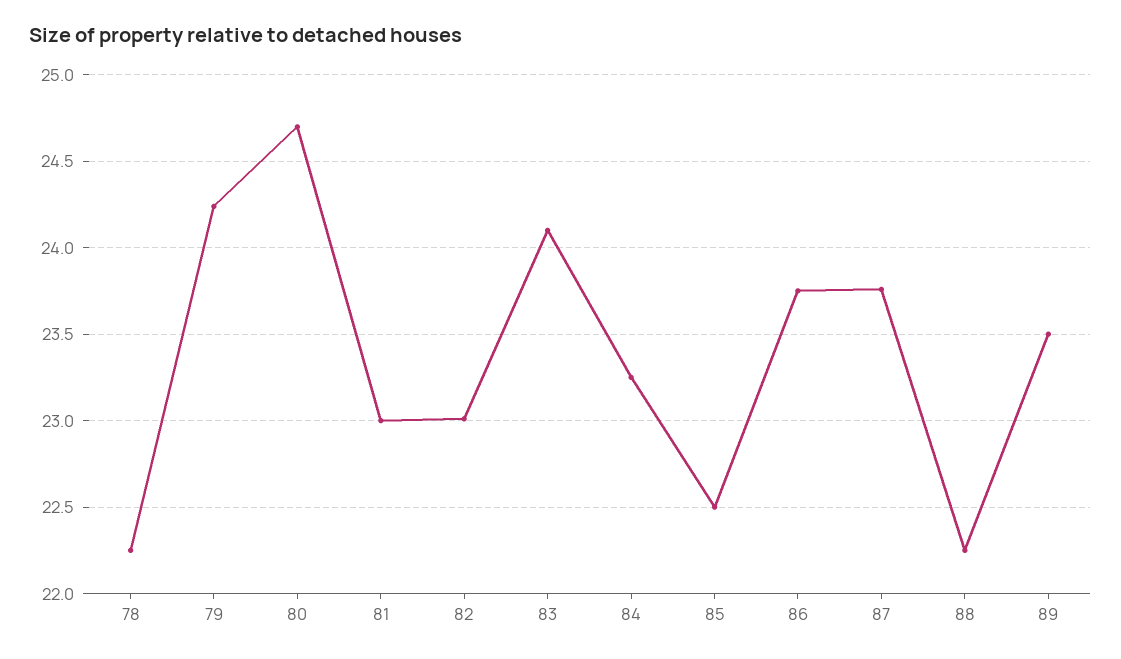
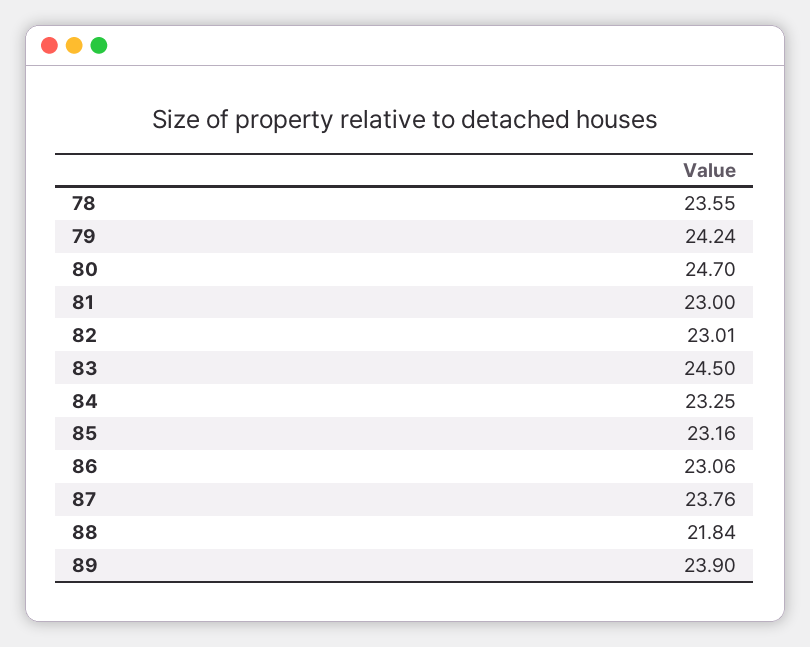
  {
-   "78": 22.25,
+   "78": 23.55,
    "79": 24.24,
    "80": 24.7,
    "81": 23,
    "82": 23.01,
-   "83": 24.1,
+   "83": 24.5,
    "84": 23.25,
-   "85": 22.5,
+   "85": 23.16,
-   "86": 23.75,
+   "86": 23.06,
    "87": 23.76,
-   "88": 22.25,
+   "88": 21.84,
-   "89": 23.5
+   "89": 23.9
  }

